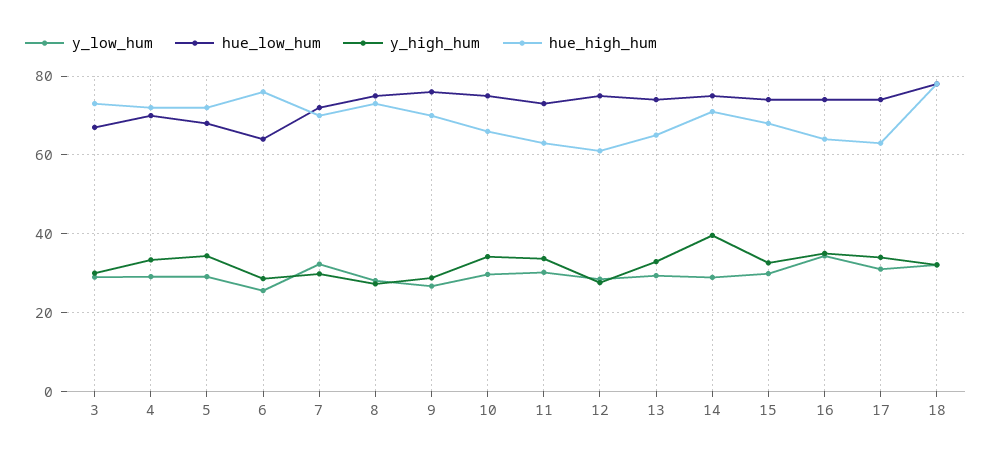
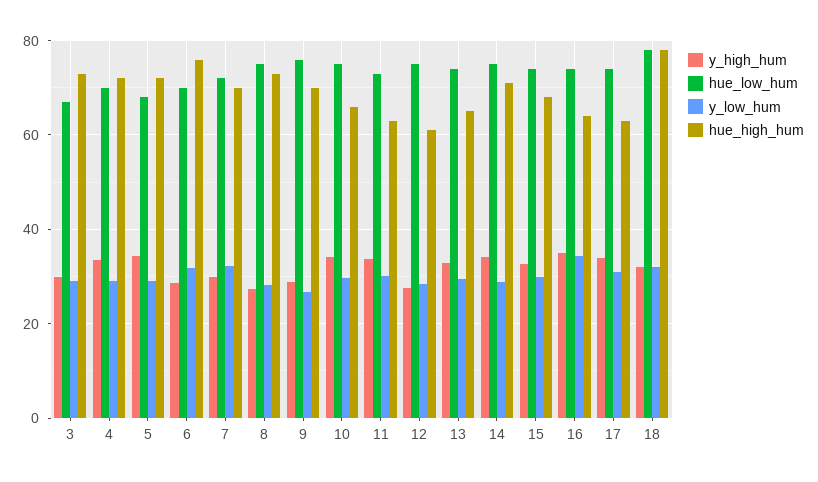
  {
    "y_low_hum": {
      "3": 30,
      "4": 30,
      "5": 30,
-     "6": 26,
+     "6": 32,
      "7": 32,
      "8": 28,
      "9": 26,
      "10": 30,
      "11": 30,
      "12": 28,
      "13": 30,
      "14": 28,
      "15": 30,
      "16": 34,
      "17": 32,
      "18": 32
    },
    "hue_low_hum": {
      "3": 68,
      "4": 70,
      "5": 68,
-     "6": 64,
+     "6": 70,
      "7": 72,
      "8": 76,
      "9": 76,
      "10": 76,
      "11": 74,
      "12": 76,
      "13": 74,
      "14": 76,
      "15": 74,
      "16": 74,
      "17": 74,
      "18": 78
    },
    "y_high_hum": {
      "3": 30,
      "4": 34,
      "5": 34,
      "6": 28,
      "7": 30,
      "8": 28,
      "9": 28,
      "10": 34,
      "11": 34,
      "12": 28,
      "13": 32,
-     "14": 40,
+     "14": 34,
      "15": 32,
      "16": 36,
      "17": 34,
      "18": 32
    },
    "hue_high_hum": {
      "3": 74,
      "4": 72,
      "5": 72,
      "6": 76,
      "7": 70,
      "8": 74,
      "9": 70,
      "10": 66,
      "11": 64,
      "12": 62,
      "13": 66,
      "14": 72,
      "15": 68,
      "16": 64,
      "17": 64,
      "18": 78
    }
  }

